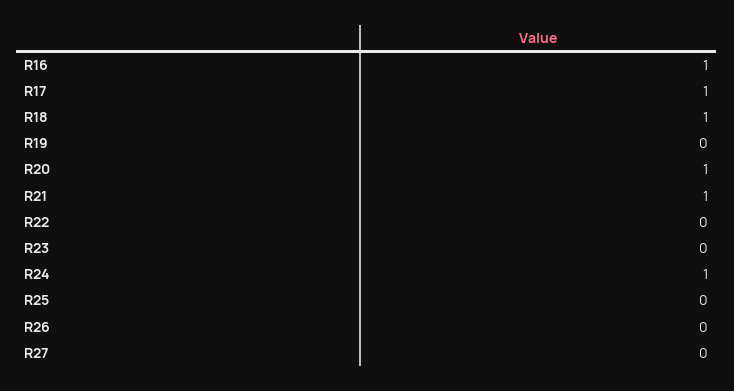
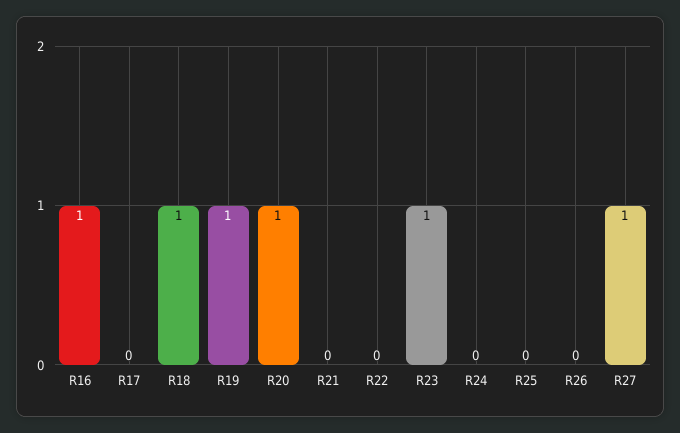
  {
    "R16": 1,
-   "R17": 1,
+   "R17": 0,
    "R18": 1,
-   "R19": 0,
+   "R19": 1,
    "R20": 1,
-   "R21": 1,
+   "R21": 0,
    "R22": 0,
-   "R23": 0,
+   "R23": 1,
-   "R24": 1,
+   "R24": 0,
    "R25": 0,
    "R26": 0,
-   "R27": 0
+   "R27": 1
  }

